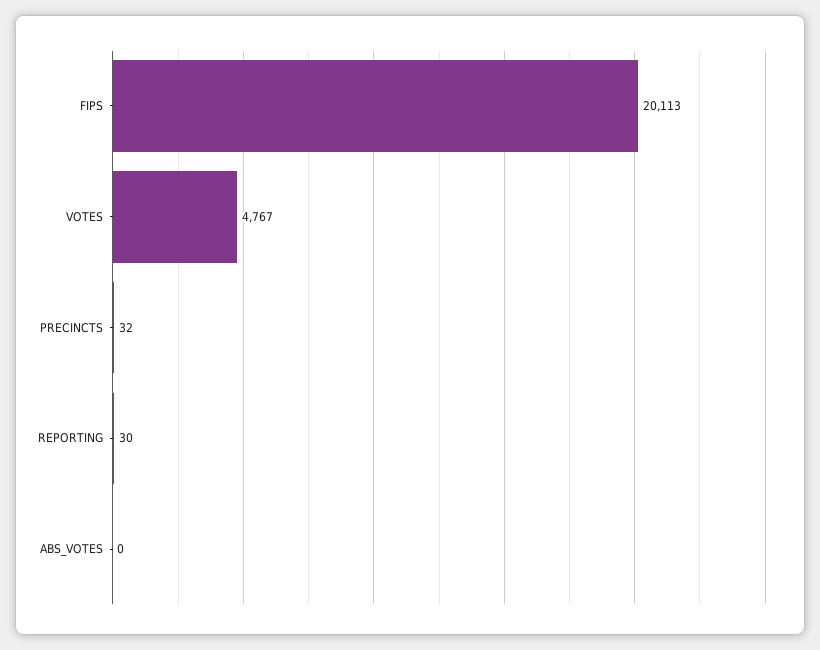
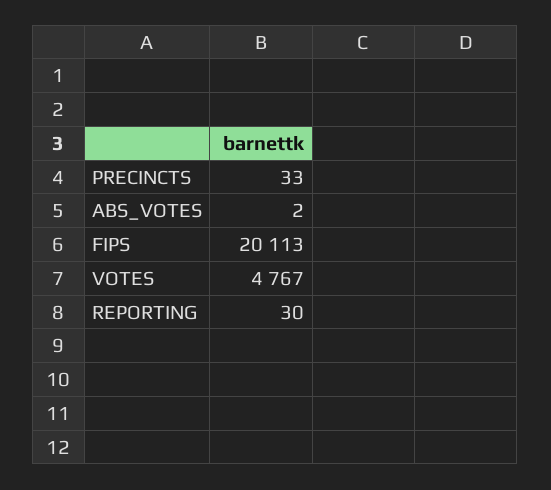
  {
    "FIPS": 20113,
    "VOTES": 4767,
-   "PRECINCTS": 32,
+   "PRECINCTS": 33,
    "REPORTING": 30,
-   "ABS_VOTES": 0
+   "ABS_VOTES": 2
  }

